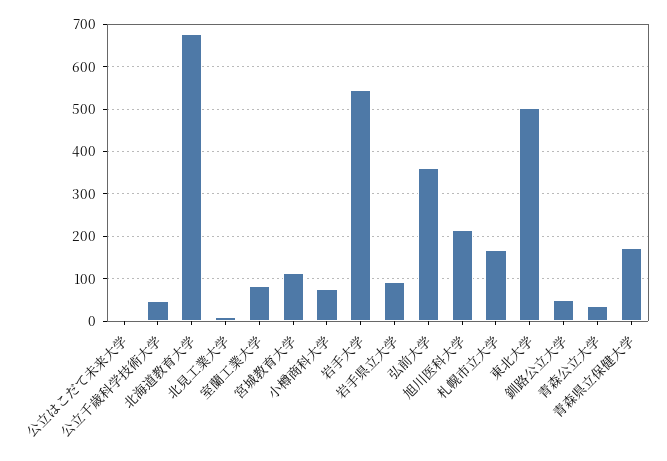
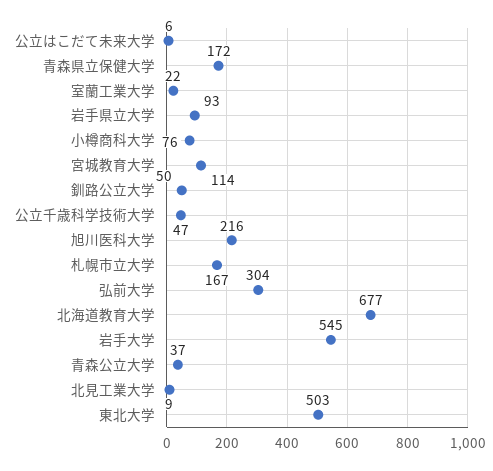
  {
    "公立はこだて未来大学": 6,
    "公立千歳科学技術大学": 47,
    "北海道教育大学": 677,
    "北見工業大学": 9,
-   "室蘭工業大学": 80,
+   "室蘭工業大学": 22,
    "宮城教育大学": 114,
    "小樽商科大学": 76,
    "岩手大学": 545,
    "岩手県立大学": 93,
-   "弘前大学": 360,
+   "弘前大学": 304,
    "旭川医科大学": 216,
    "札幌市立大学": 167,
    "東北大学": 503,
    "釧路公立大学": 50,
    "青森公立大学": 37,
    "青森県立保健大学": 172
  }

